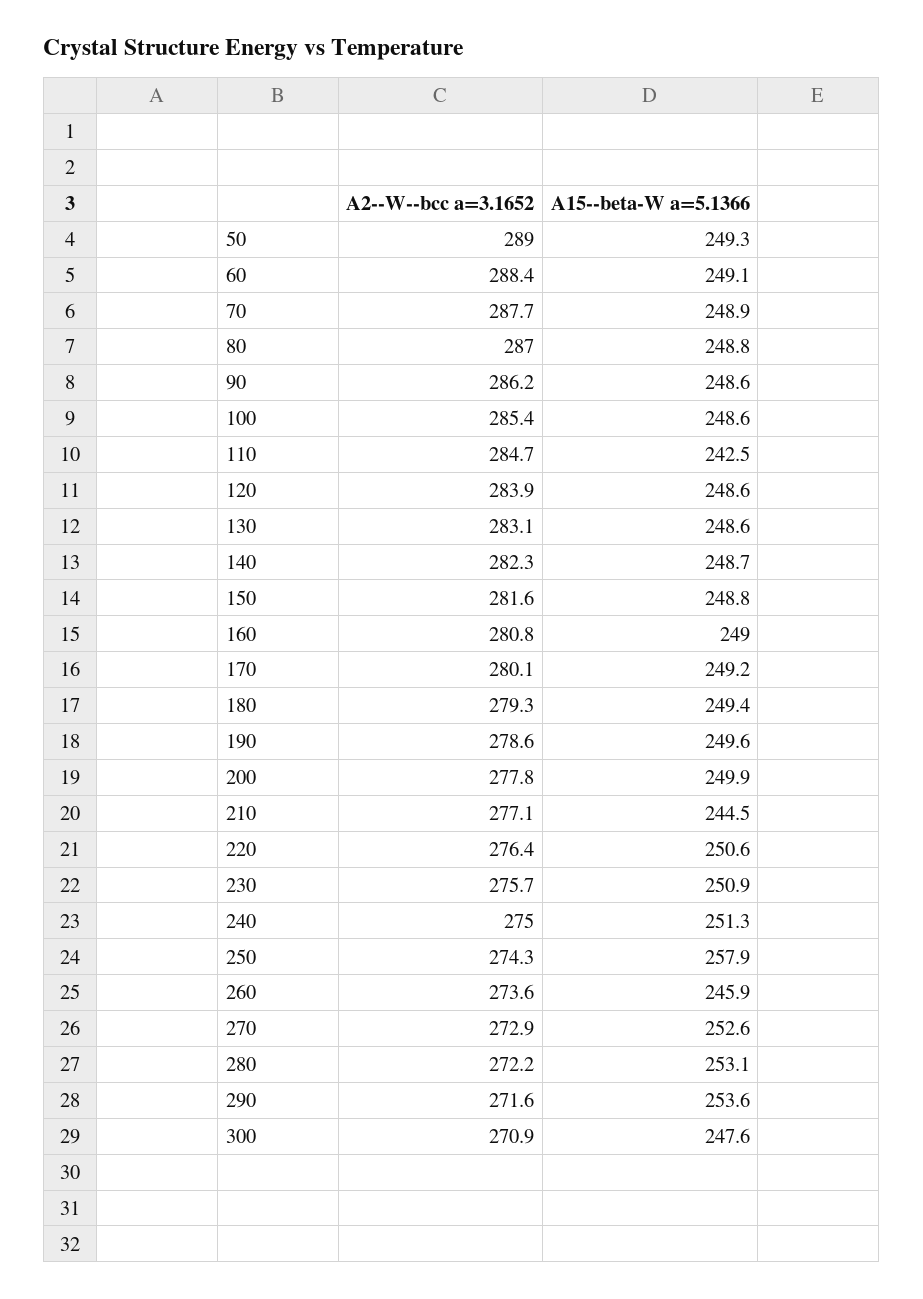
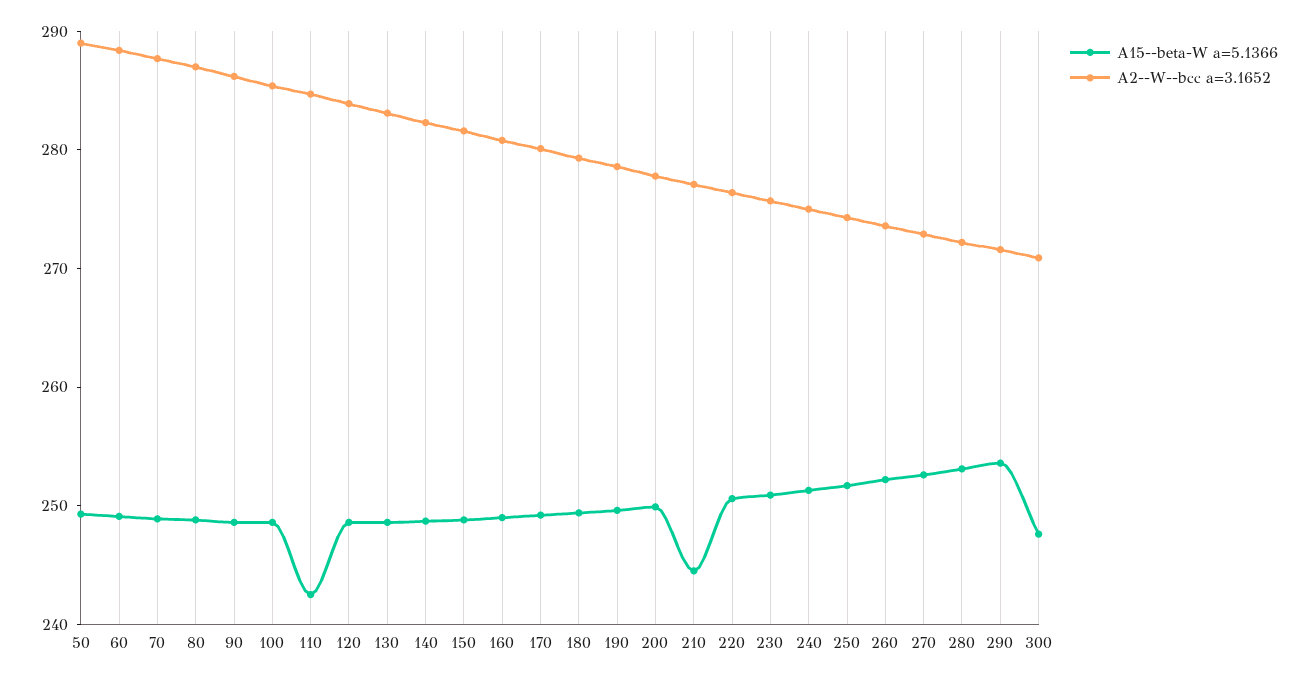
  {
    "A2--W--bcc a=3.1652": {
      "50": 289,
      "60": 288.4,
      "70": 287.7,
      "80": 287,
      "90": 286.2,
      "100": 285.4,
      "110": 284.7,
      "120": 283.9,
      "130": 283.1,
      "140": 282.3,
      "150": 281.6,
      "160": 280.8,
      "170": 280.1,
      "180": 279.3,
      "190": 278.6,
      "200": 277.8,
      "210": 277.1,
      "220": 276.4,
      "230": 275.7,
      "240": 275,
      "250": 274.3,
      "260": 273.6,
      "270": 272.9,
      "280": 272.2,
      "290": 271.6,
      "300": 270.9
    },
    "A15--beta-W a=5.1366": {
      "50": 249.3,
      "60": 249.1,
      "70": 248.9,
      "80": 248.8,
      "90": 248.6,
      "100": 248.6,
      "110": 242.5,
      "120": 248.6,
      "130": 248.6,
      "140": 248.7,
      "150": 248.8,
      "160": 249,
      "170": 249.2,
      "180": 249.4,
      "190": 249.6,
      "200": 249.9,
      "210": 244.5,
      "220": 250.6,
      "230": 250.9,
      "240": 251.3,
-     "250": 257.9,
+     "250": 252,
-     "260": 245.9,
+     "260": 252,
      "270": 252.6,
      "280": 253.1,
      "290": 253.6,
      "300": 247.6
    }
  }

